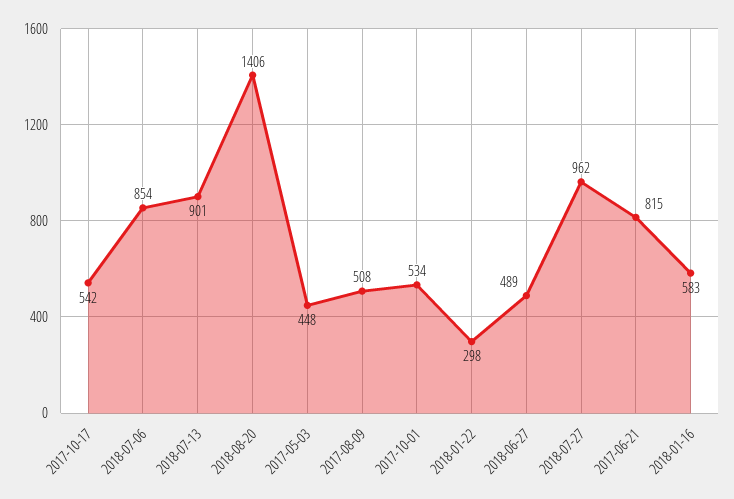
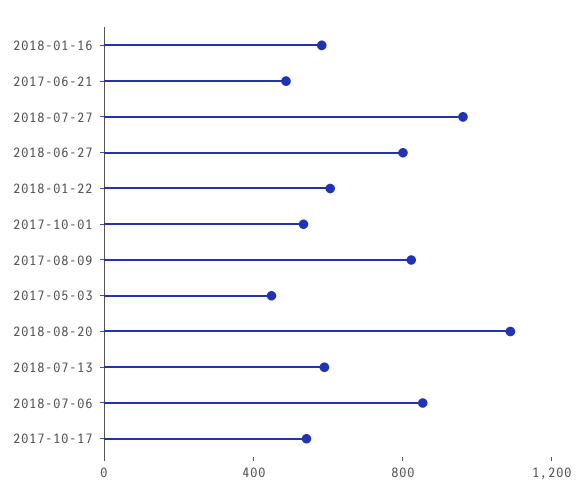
  {
    "2017-10-17": 542,
    "2018-07-06": 854,
-   "2018-07-13": 901,
+   "2018-07-13": 600,
-   "2018-08-20": 1406,
+   "2018-08-20": 1100,
    "2017-05-03": 448,
-   "2017-08-09": 508,
+   "2017-08-09": 800,
    "2017-10-01": 534,
-   "2018-01-22": 298,
+   "2018-01-22": 600,
-   "2018-06-27": 489,
+   "2018-06-27": 800,
    "2018-07-27": 962,
-   "2017-06-21": 815,
+   "2017-06-21": 500,
    "2018-01-16": 583
  }

